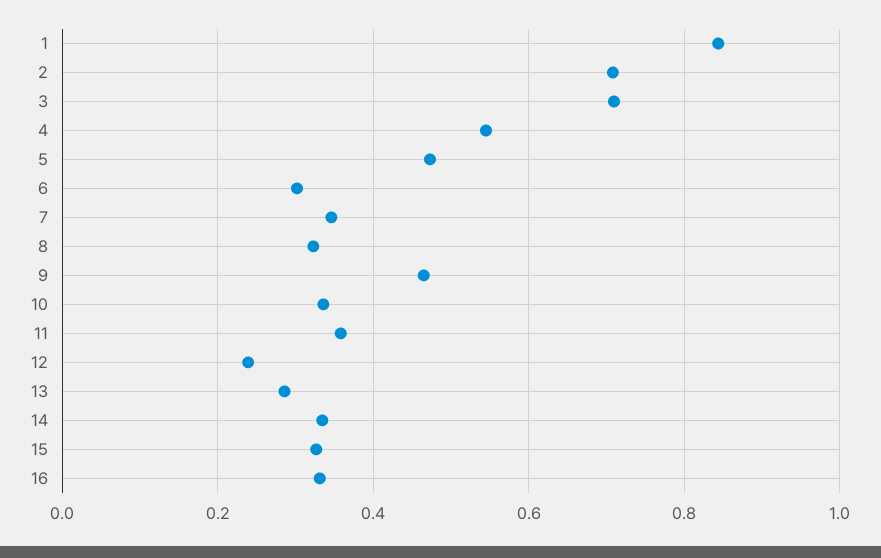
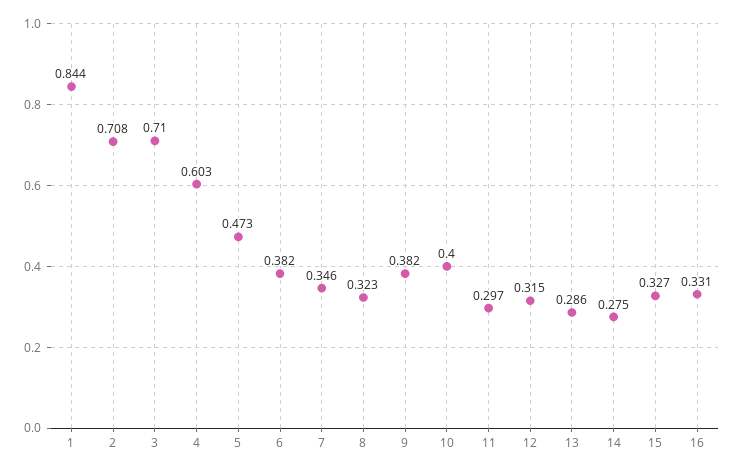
  {
    "1": 0.844,
    "2": 0.708,
    "3": 0.71,
-   "4": 0.54,
+   "4": 0.603,
    "5": 0.473,
-   "6": 0.3,
+   "6": 0.382,
    "7": 0.346,
    "8": 0.323,
-   "9": 0.46,
+   "9": 0.382,
-   "10": 0.34,
+   "10": 0.4,
-   "11": 0.36,
+   "11": 0.297,
-   "12": 0.24,
+   "12": 0.315,
    "13": 0.286,
-   "14": 0.34,
+   "14": 0.275,
    "15": 0.327,
    "16": 0.331
  }

